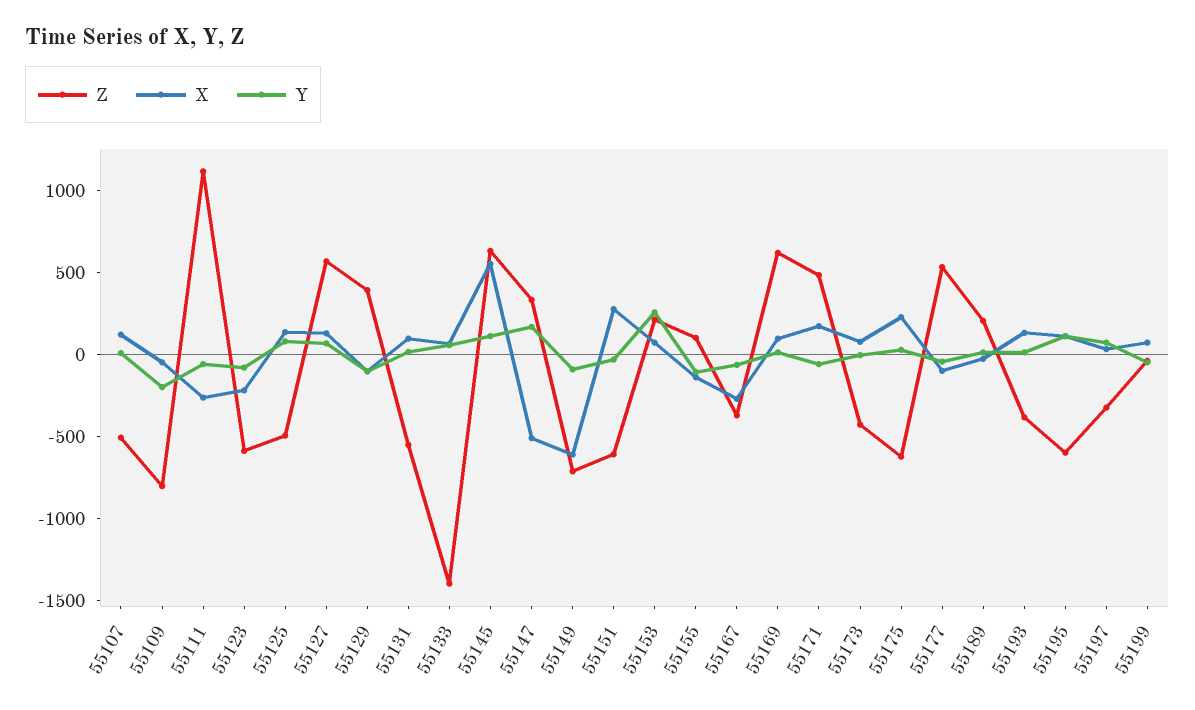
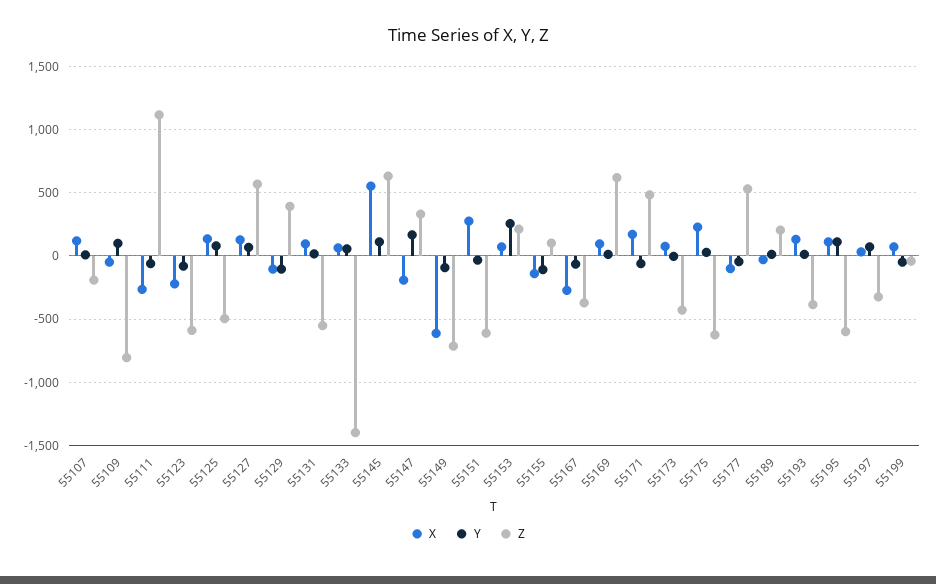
  {
    "Z": {
-     "55107": -500,
+     "55107": -200,
      "55109": -800,
      "55111": 1100,
      "55123": -600,
      "55125": -500,
      "55127": 550,
      "55129": 400,
      "55131": -550,
      "55133": -1400,
      "55145": 650,
      "55147": 350,
      "55149": -700,
      "55151": -600,
      "55153": 200,
      "55155": 100,
      "55167": -350,
      "55169": 600,
      "55171": 500,
      "55173": -450,
      "55175": -600,
      "55177": 550,
      "55189": 200,
      "55193": -400,
      "55195": -600,
      "55197": -300,
      "55199": -50
    },
    "X": {
      "55107": 100,
      "55109": -50,
      "55111": -250,
      "55123": -200,
      "55125": 150,
      "55127": 150,
      "55129": -100,
      "55131": 100,
      "55133": 50,
      "55145": 550,
-     "55147": -500,
+     "55147": -200,
      "55149": -600,
      "55151": 300,
      "55153": 50,
      "55155": -150,
      "55167": -250,
      "55169": 100,
      "55171": 150,
      "55173": 100,
      "55175": 250,
      "55177": -100,
      "55189": -50,
      "55193": 150,
      "55195": 100,
      "55197": 50,
      "55199": 50
    },
    "Y": {
      "55107": 0,
-     "55109": -200,
+     "55109": 100,
      "55111": -50,
      "55123": -100,
      "55125": 100,
      "55127": 50,
      "55129": -100,
      "55131": 0,
      "55133": 50,
      "55145": 100,
      "55147": 150,
      "55149": -100,
      "55151": -50,
      "55153": 250,
      "55155": -100,
      "55167": -50,
      "55169": 0,
      "55171": -50,
      "55173": 0,
      "55175": 50,
      "55177": -50,
      "55189": 0,
      "55193": 0,
      "55195": 100,
      "55197": 50,
      "55199": -50
    }
  }

